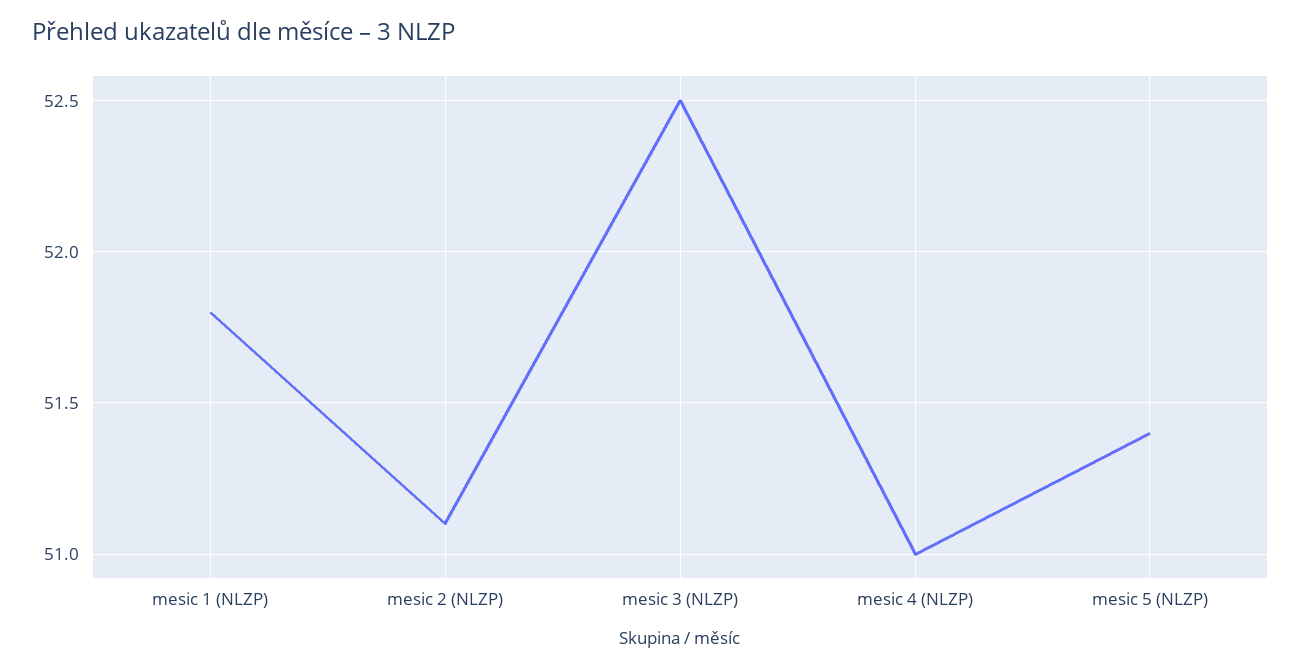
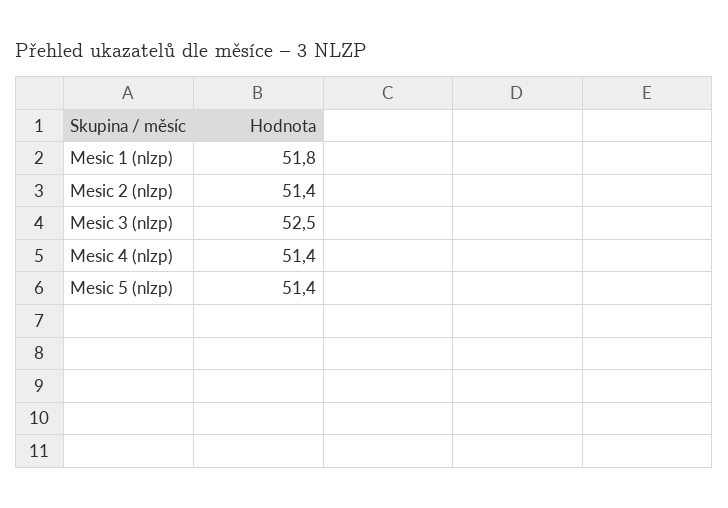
  {
    "mesic 1 (NLZP)": 51.8,
-   "mesic 2 (NLZP)": 51.1,
+   "mesic 2 (NLZP)": 51.4,
    "mesic 3 (NLZP)": 52.5,
-   "mesic 4 (NLZP)": 51,
+   "mesic 4 (NLZP)": 51.4,
    "mesic 5 (NLZP)": 51.4
  }

